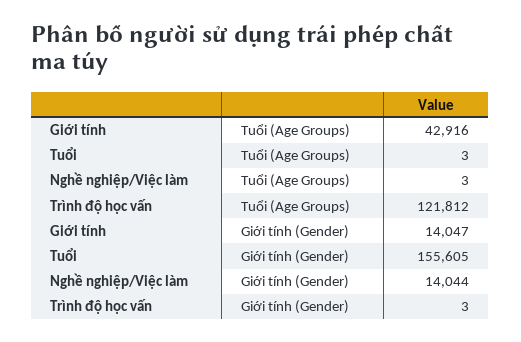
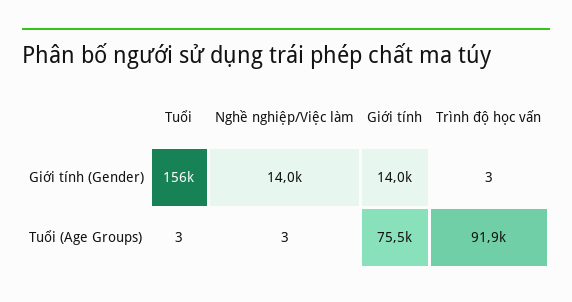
  {
    "Giới tính": {
-     "Tuổi (Age Groups)": 42916,
+     "Tuổi (Age Groups)": 75500,
      "Giới tính (Gender)": 14047
    },
    "Tuổi": {
      "Tuổi (Age Groups)": 3,
      "Giới tính (Gender)": 155605
    },
    "Nghề nghiệp/Việc làm": {
      "Tuổi (Age Groups)": 3,
      "Giới tính (Gender)": 14044
    },
    "Trình độ học vấn": {
-     "Tuổi (Age Groups)": 121812,
+     "Tuổi (Age Groups)": 91900,
      "Giới tính (Gender)": 3
    }
  }

